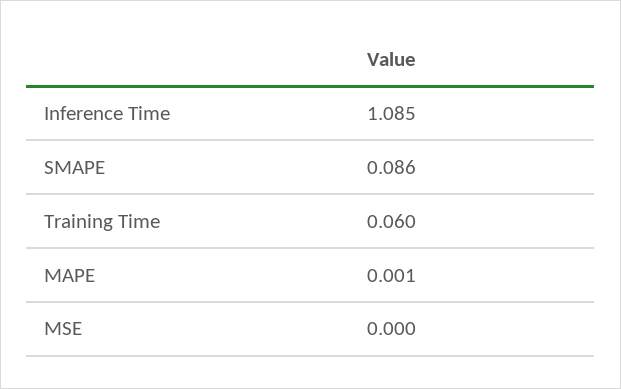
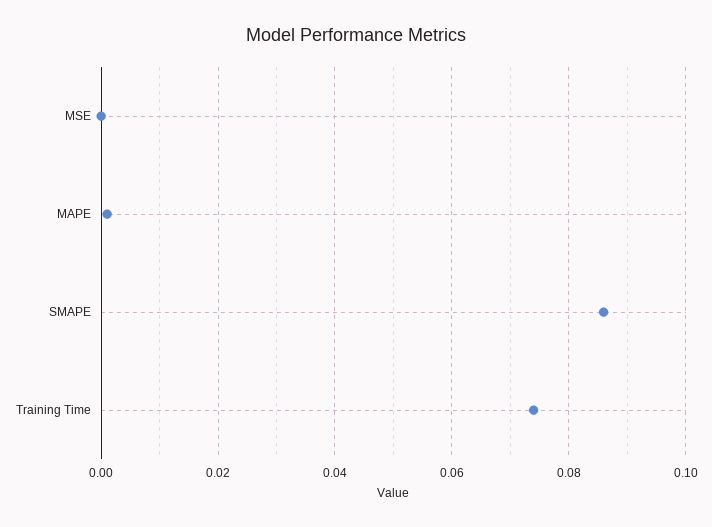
  {
-   "Inference Time": 1.085,
    "SMAPE": 0.086,
-   "Training Time": 0.06,
+   "Training Time": 0.075,
    "MAPE": 0.001,
    "MSE": 0
  }

